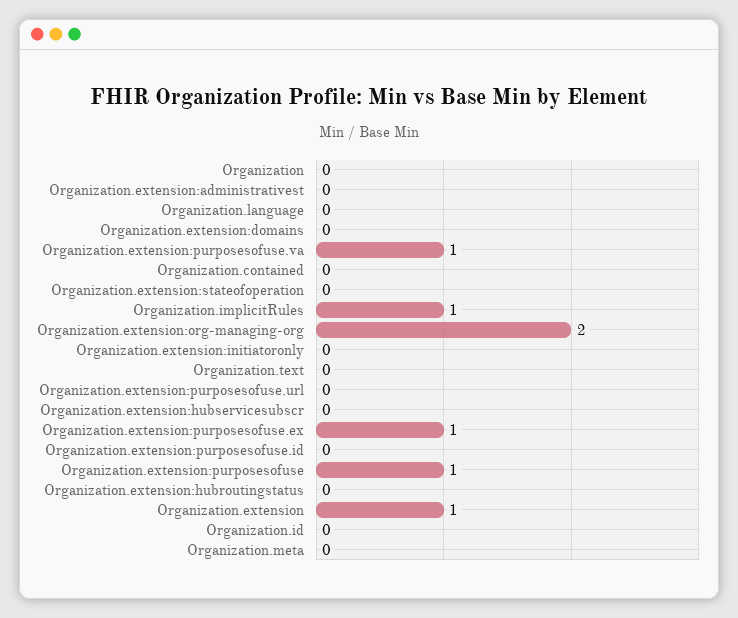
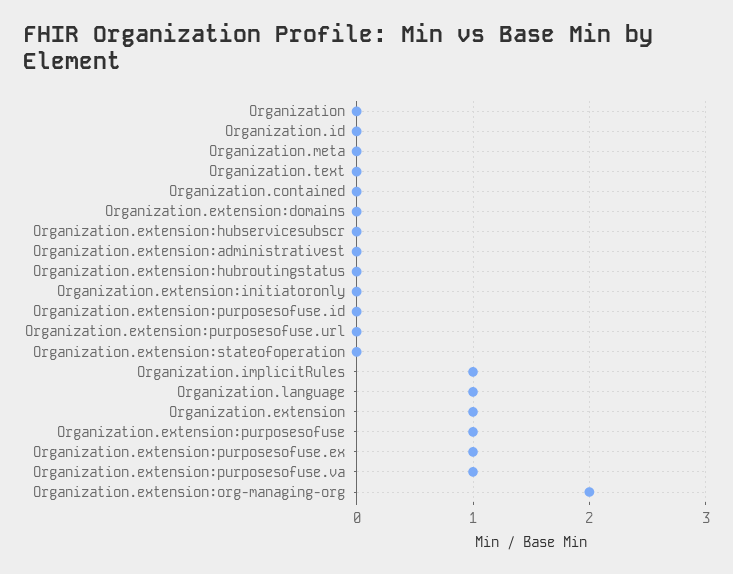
  {
    "Organization": 0,
    "Organization.extension:administrativest": 0,
-   "Organization.language": 0,
+   "Organization.language": 1,
    "Organization.extension:domains": 0,
    "Organization.extension:purposesofuse.va": 1,
    "Organization.contained": 0,
    "Organization.extension:stateofoperation": 0,
    "Organization.implicitRules": 1,
    "Organization.extension:org-managing-org": 2,
    "Organization.extension:initiatoronly": 0,
    "Organization.text": 0,
    "Organization.extension:purposesofuse.url": 0,
    "Organization.extension:hubservicesubscr": 0,
    "Organization.extension:purposesofuse.ex": 1,
    "Organization.extension:purposesofuse.id": 0,
    "Organization.extension:purposesofuse": 1,
    "Organization.extension:hubroutingstatus": 0,
    "Organization.extension": 1,
    "Organization.id": 0,
    "Organization.meta": 0
  }

